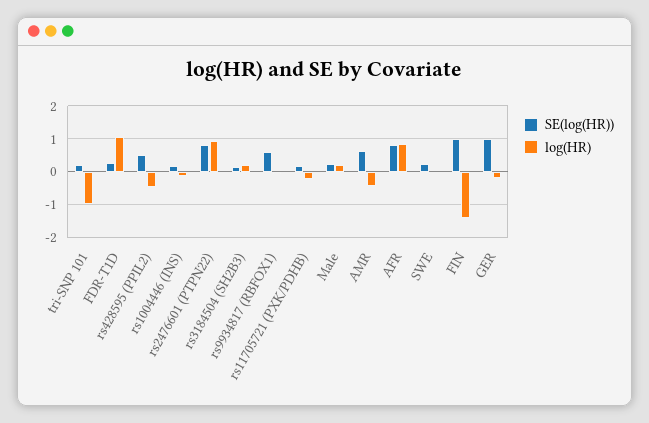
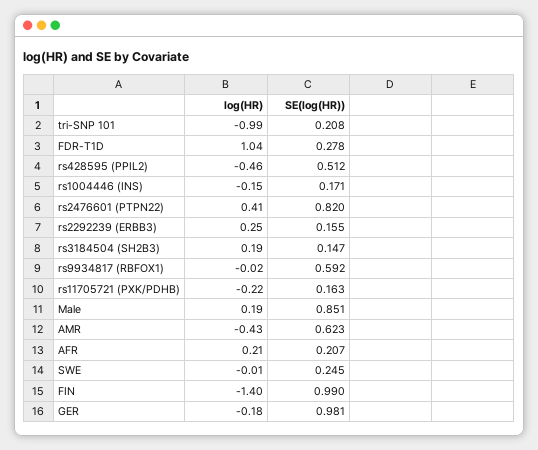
  {
    "SE(log(HR))": {
      "tri-SNP 101": 0.208,
      "FDR-T1D": 0.278,
      "rs428595 (PPIL2)": 0.512,
      "rs1004446 (INS)": 0.171,
      "rs2476601 (PTPN22)": 0.82,
      "rs3184504 (SH2B3)": 0.147,
      "rs9934817 (RBFOX1)": 0.592,
      "rs11705721 (PXK/PDHB)": 0.163,
-     "Male": 0.2,
+     "Male": 0.851,
      "AMR": 0.623,
-     "AFR": 0.8,
+     "AFR": 0.207,
      "SWE": 0.245,
      "FIN": 0.99,
-     "GER": 0.981
+     "GER": 0.981,
+     "rs2292239 (ERBB3)": 0.155
    },
    "log(HR)": {
      "tri-SNP 101": -0.99,
      "FDR-T1D": 1.04,
      "rs428595 (PPIL2)": -0.46,
      "rs1004446 (INS)": -0.15,
-     "rs2476601 (PTPN22)": 1,
+     "rs2476601 (PTPN22)": 0.41,
      "rs3184504 (SH2B3)": 0.19,
      "rs9934817 (RBFOX1)": -0.02,
      "rs11705721 (PXK/PDHB)": -0.22,
      "Male": 0.19,
      "AMR": -0.43,
-     "AFR": 0.8,
+     "AFR": 0.21,
      "SWE": -0.01,
      "FIN": -1.4,
-     "GER": -0.18
+     "GER": -0.18,
+     "rs2292239 (ERBB3)": 0.25
    }
  }

